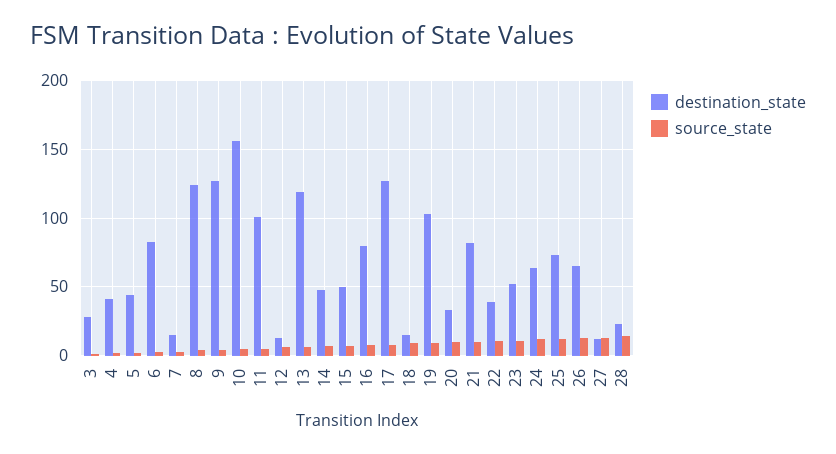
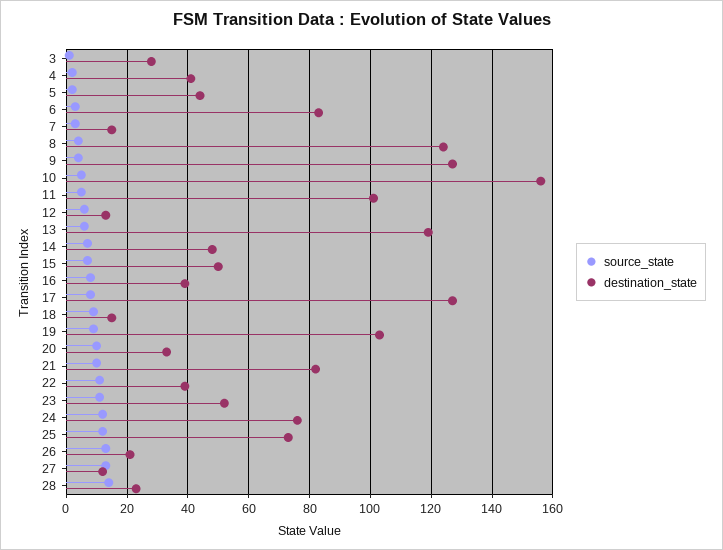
  {
    "destination_state": {
      "3": 30,
      "4": 40,
      "5": 45,
      "6": 85,
      "7": 15,
      "8": 125,
      "9": 125,
      "10": 155,
      "11": 100,
      "12": 15,
      "13": 120,
      "14": 50,
      "15": 50,
-     "16": 80,
+     "16": 40,
      "17": 125,
      "18": 15,
      "19": 105,
      "20": 35,
      "21": 80,
      "22": 40,
      "23": 50,
-     "24": 65,
+     "24": 75,
      "25": 75,
-     "26": 65,
+     "26": 20,
      "27": 10,
      "28": 25
    },
    "source_state": {
      "3": 0,
      "4": 0,
      "5": 0,
      "6": 5,
      "7": 5,
      "8": 5,
      "9": 5,
      "10": 5,
      "11": 5,
      "12": 5,
      "13": 5,
      "14": 5,
      "15": 5,
      "16": 10,
      "17": 10,
      "18": 10,
      "19": 10,
      "20": 10,
      "21": 10,
      "22": 10,
      "23": 10,
      "24": 10,
      "25": 10,
      "26": 15,
      "27": 15,
      "28": 15
    }
  }

